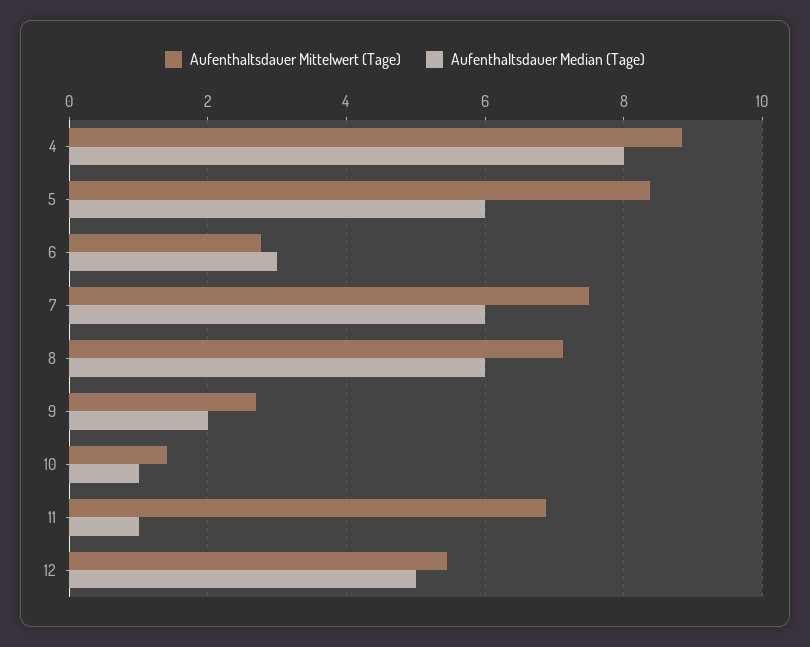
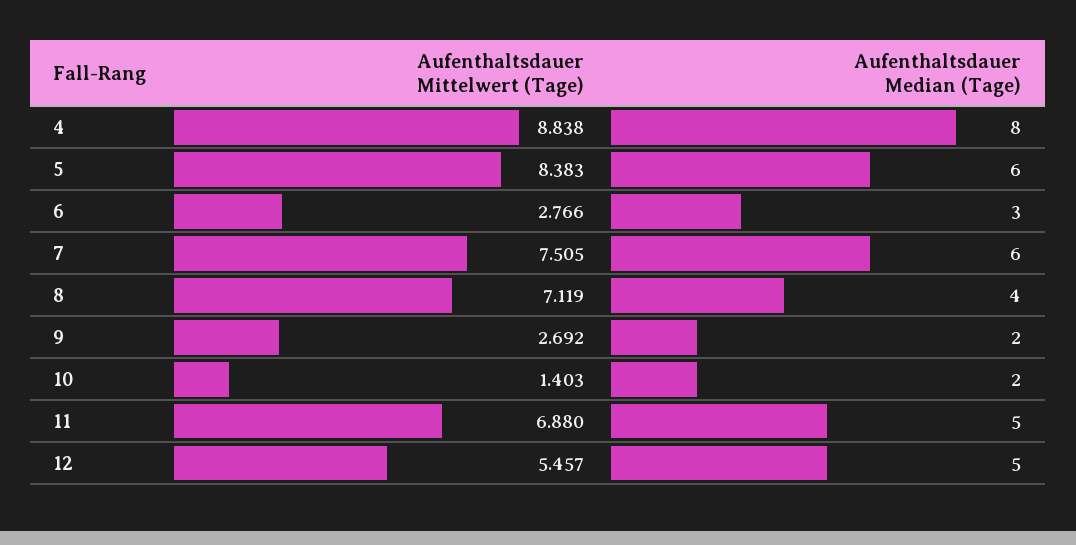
  {
    "Aufenthaltsdauer Mittelwert (Tage)": {
      "4": 8.838,
      "5": 8.383,
      "6": 2.766,
      "7": 7.505,
      "8": 7.119,
      "9": 2.692,
      "10": 1.403,
      "11": 6.88,
      "12": 5.457
    },
    "Aufenthaltsdauer Median (Tage)": {
      "4": 8,
      "5": 6,
      "6": 3,
      "7": 6,
-     "8": 6,
+     "8": 4,
      "9": 2,
-     "10": 1,
+     "10": 2,
-     "11": 1,
+     "11": 5,
      "12": 5
    }
  }

